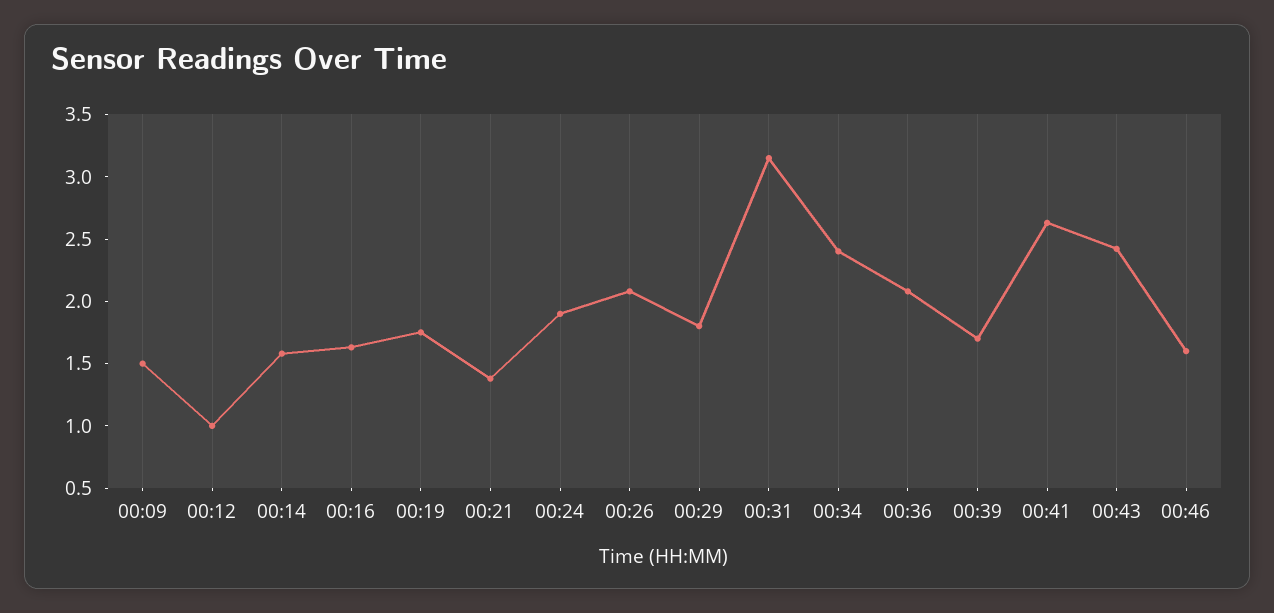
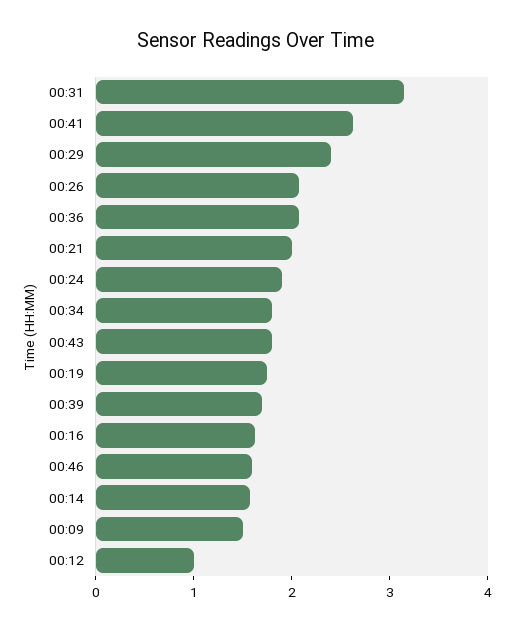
  {
    "00:09": 1.5,
    "00:12": 1,
    "00:14": 1.6,
    "00:16": 1.6,
    "00:19": 1.8,
-   "00:21": 1.4,
+   "00:21": 2,
    "00:24": 1.9,
    "00:26": 2.1,
-   "00:29": 1.8,
+   "00:29": 2.4,
    "00:31": 3.2,
-   "00:34": 2.4,
+   "00:34": 1.8,
    "00:36": 2.1,
    "00:39": 1.7,
    "00:41": 2.6,
-   "00:43": 2.4,
+   "00:43": 1.8,
    "00:46": 1.6
  }

